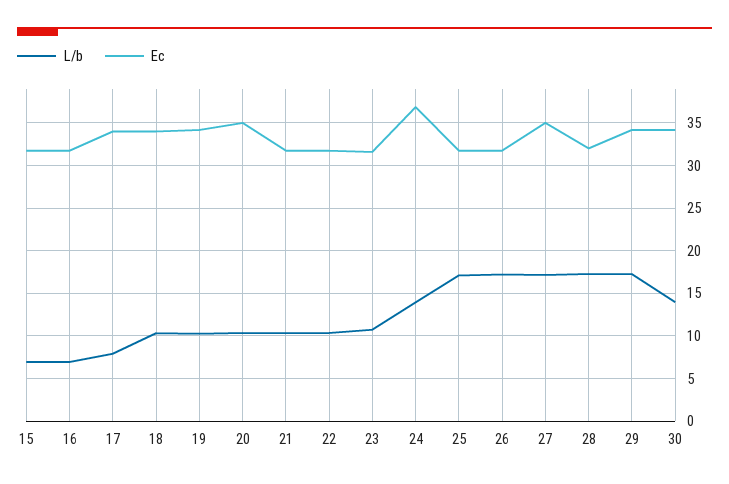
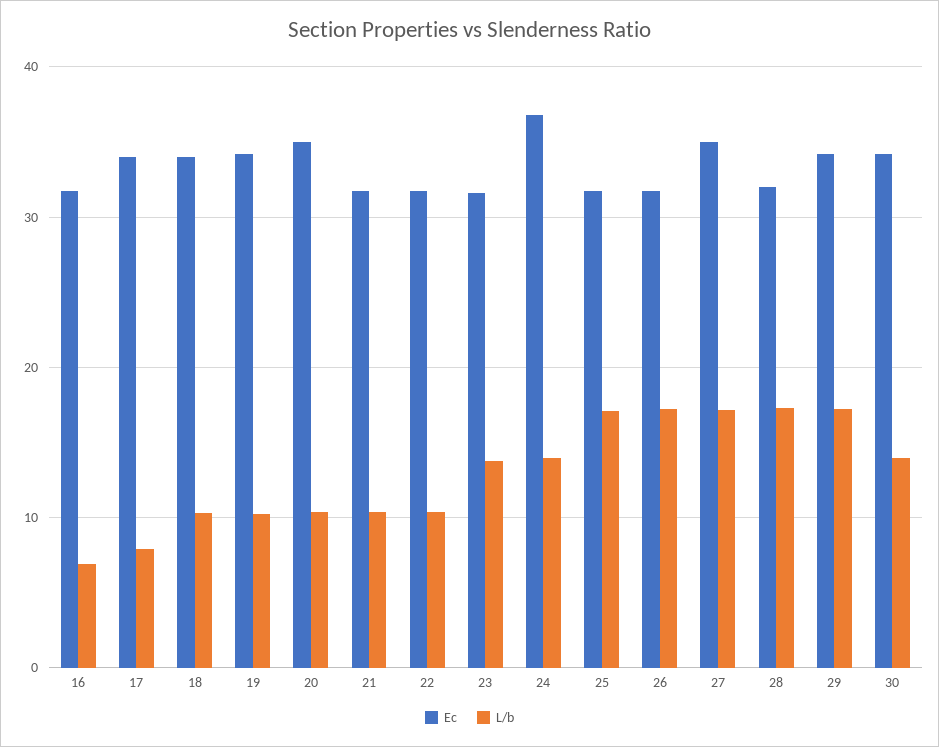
  {
    "L/b": {
-     "15": 7,
      "16": 7,
      "17": 8,
      "18": 10,
      "19": 10,
      "20": 10,
      "21": 10,
      "22": 10,
-     "23": 11,
+     "23": 14,
      "24": 14,
      "25": 17,
      "26": 17,
      "27": 17,
      "28": 17,
      "29": 17,
      "30": 14
    },
    "Ec": {
-     "15": 32,
      "16": 32,
      "17": 34,
      "18": 34,
      "19": 34,
      "20": 35,
      "21": 32,
      "22": 32,
      "23": 32,
      "24": 37,
      "25": 32,
      "26": 32,
      "27": 35,
      "28": 32,
      "29": 34,
      "30": 34
    }
  }

